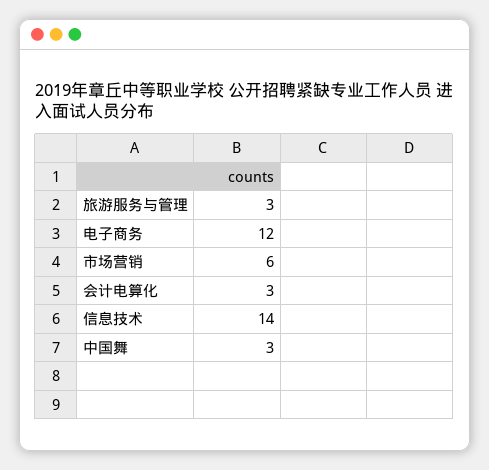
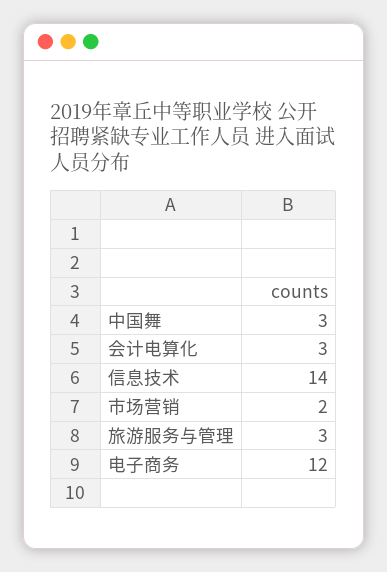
  {
    "旅游服务与管理": 3,
    "电子商务": 12,
-   "市场营销": 6,
+   "市场营销": 2,
    "会计电算化": 3,
    "信息技术": 14,
    "中国舞": 3
  }

